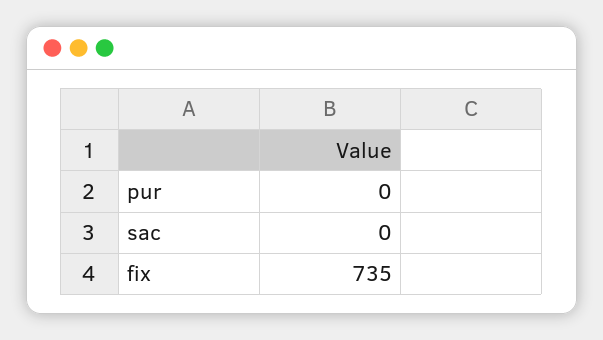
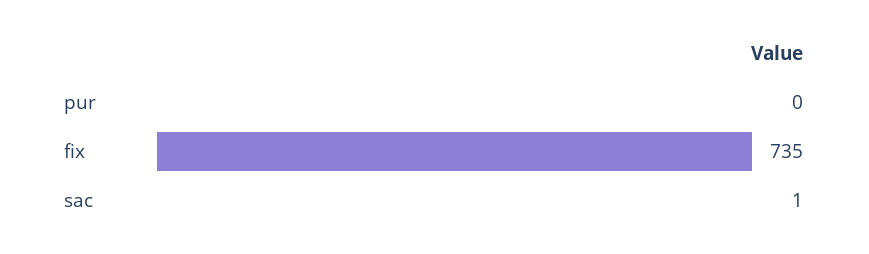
  {
    "pur": 0,
-   "sac": 0,
+   "sac": 1,
    "fix": 735
  }

